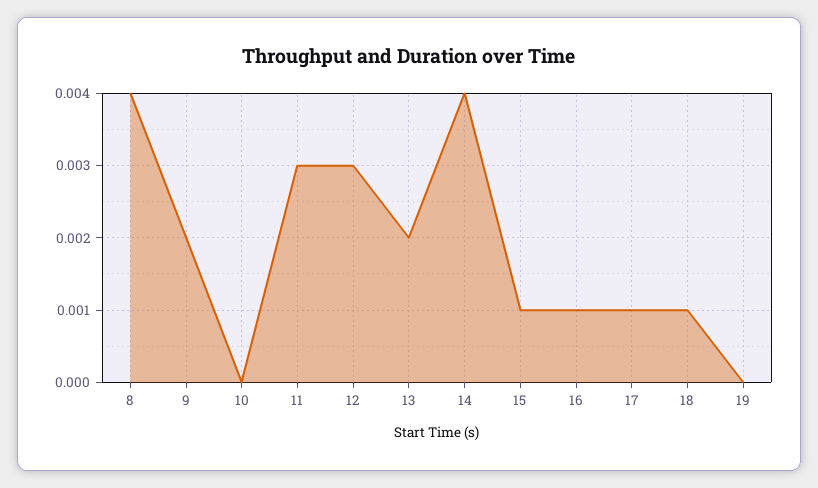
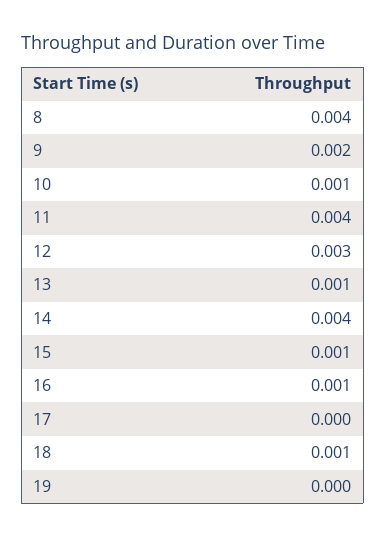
  {
    "8": 0.004,
    "9": 0.002,
-   "10": 0,
+   "10": 0.001,
-   "11": 0.003,
+   "11": 0.004,
    "12": 0.003,
-   "13": 0.002,
+   "13": 0.001,
    "14": 0.004,
    "15": 0.001,
    "16": 0.001,
-   "17": 0.001,
+   "17": 0,
    "18": 0.001,
    "19": 0
  }

